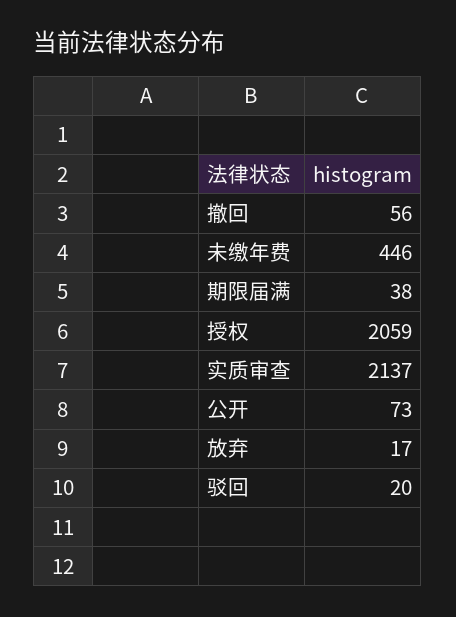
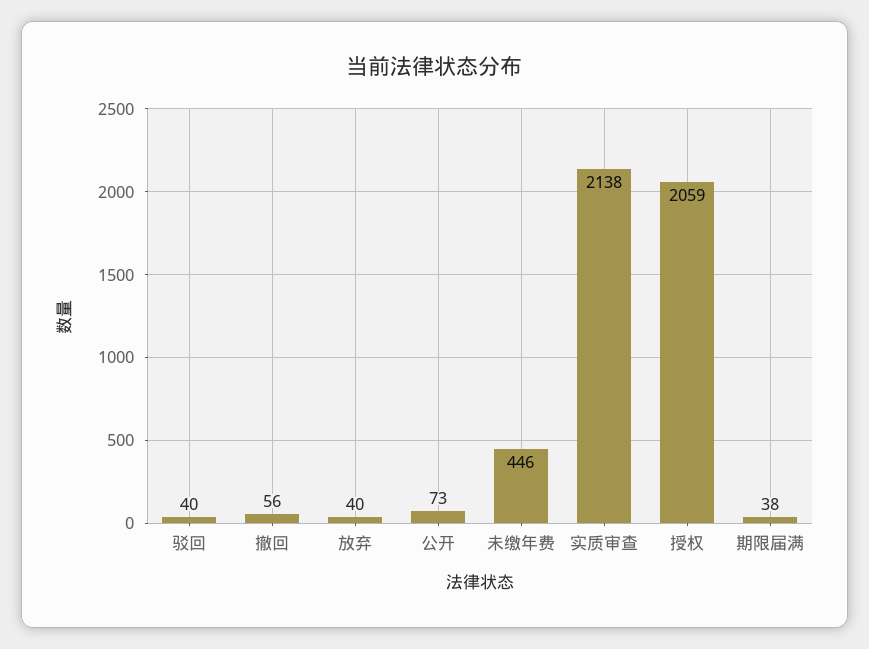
  {
    "撤回": 56,
    "未缴年费": 446,
    "期限届满": 38,
    "授权": 2059,
-   "实质审查": 2137,
+   "实质审查": 2138,
    "公开": 73,
-   "放弃": 17,
+   "放弃": 40,
-   "驳回": 20
+   "驳回": 40
  }

